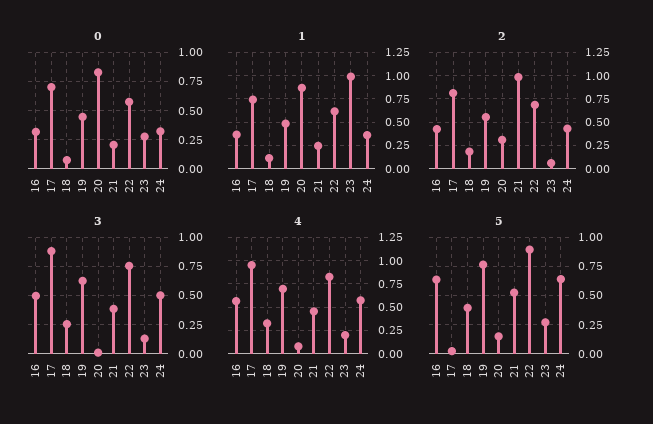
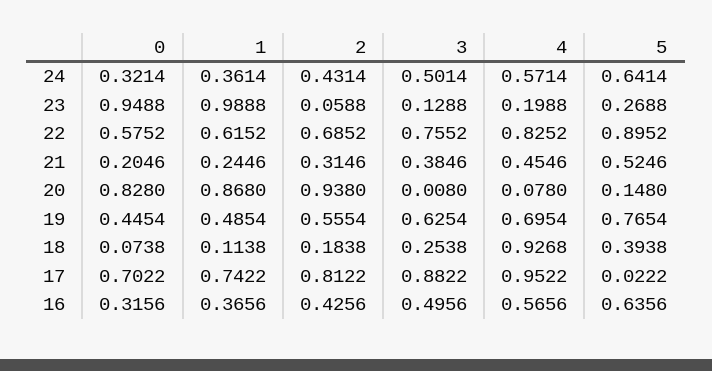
  {
    "0": {
      "16": 0.3156,
      "17": 0.7022,
      "18": 0.0738,
      "19": 0.4454,
      "20": 0.828,
      "21": 0.2046,
      "22": 0.5752,
-     "23": 0.25,
+     "23": 0.9488,
      "24": 0.3214
    },
    "1": {
      "16": 0.3656,
      "17": 0.7422,
      "18": 0.1138,
      "19": 0.4854,
      "20": 0.868,
      "21": 0.2446,
      "22": 0.6152,
      "23": 0.9888,
      "24": 0.3614
    },
    "2": {
      "16": 0.4256,
      "17": 0.8122,
      "18": 0.1838,
      "19": 0.5554,
-     "20": 0.25,
+     "20": 0.938,
-     "21": 1,
+     "21": 0.3146,
      "22": 0.6852,
      "23": 0.0588,
      "24": 0.4314
    },
    "3": {
      "16": 0.4956,
      "17": 0.8822,
      "18": 0.2538,
      "19": 0.6254,
      "20": 0.008,
      "21": 0.3846,
      "22": 0.7552,
      "23": 0.1288,
      "24": 0.5014
    },
    "4": {
      "16": 0.5656,
      "17": 0.9522,
-     "18": 0.25,
+     "18": 0.9268,
      "19": 0.6954,
      "20": 0.078,
      "21": 0.4546,
      "22": 0.8252,
      "23": 0.1988,
      "24": 0.5714
    },
    "5": {
      "16": 0.6356,
      "17": 0.0222,
      "18": 0.3938,
      "19": 0.7654,
      "20": 0.148,
      "21": 0.5246,
      "22": 0.8952,
      "23": 0.2688,
      "24": 0.6414
    }
  }

